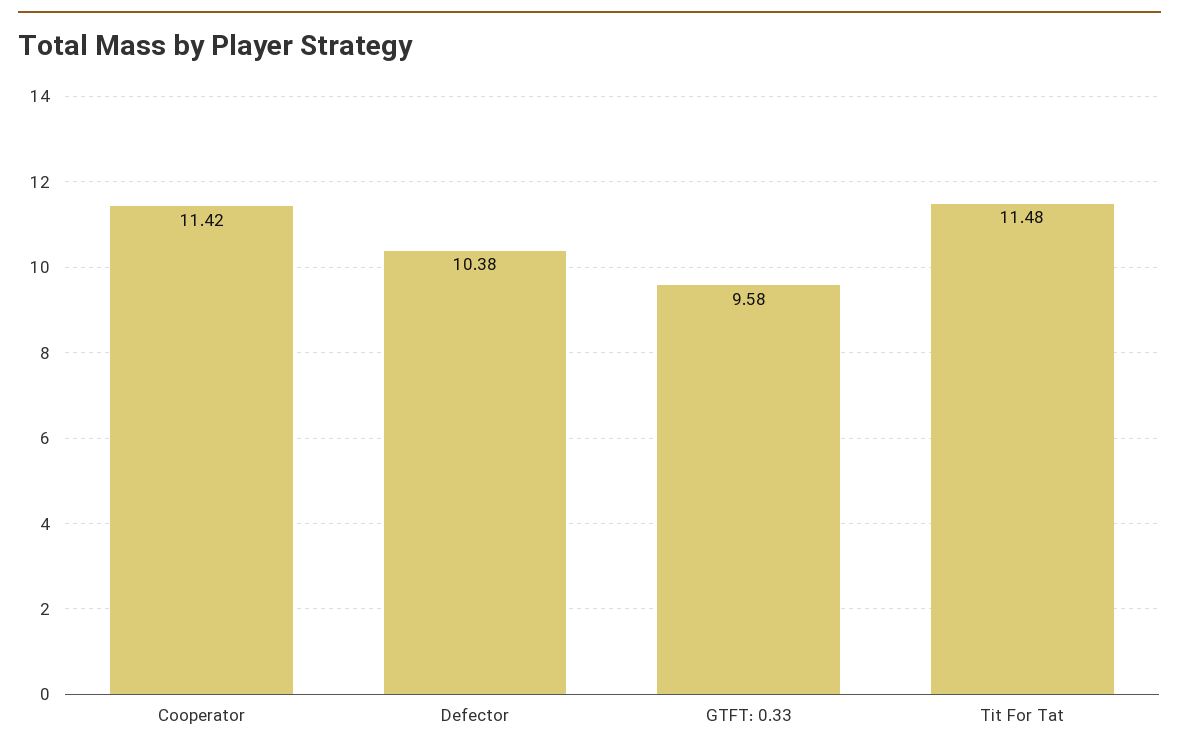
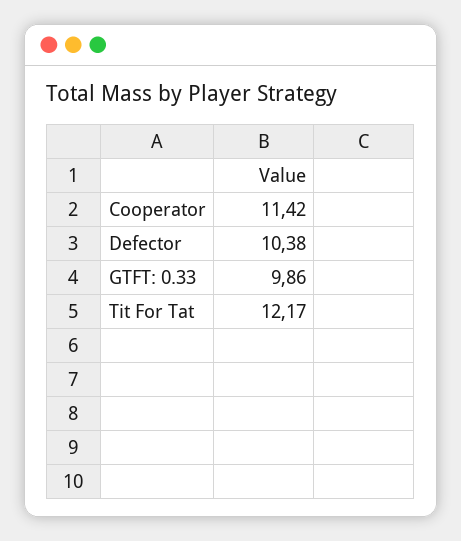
  {
    "Cooperator": 11.42,
    "Defector": 10.38,
-   "GTFT: 0.33": 9.58,
+   "GTFT: 0.33": 9.86,
-   "Tit For Tat": 11.48
+   "Tit For Tat": 12.17
  }

